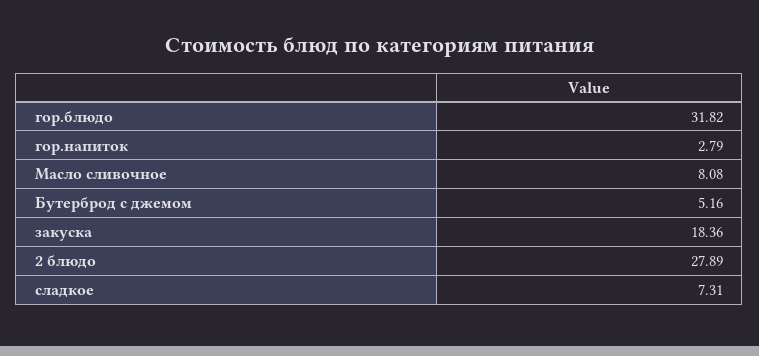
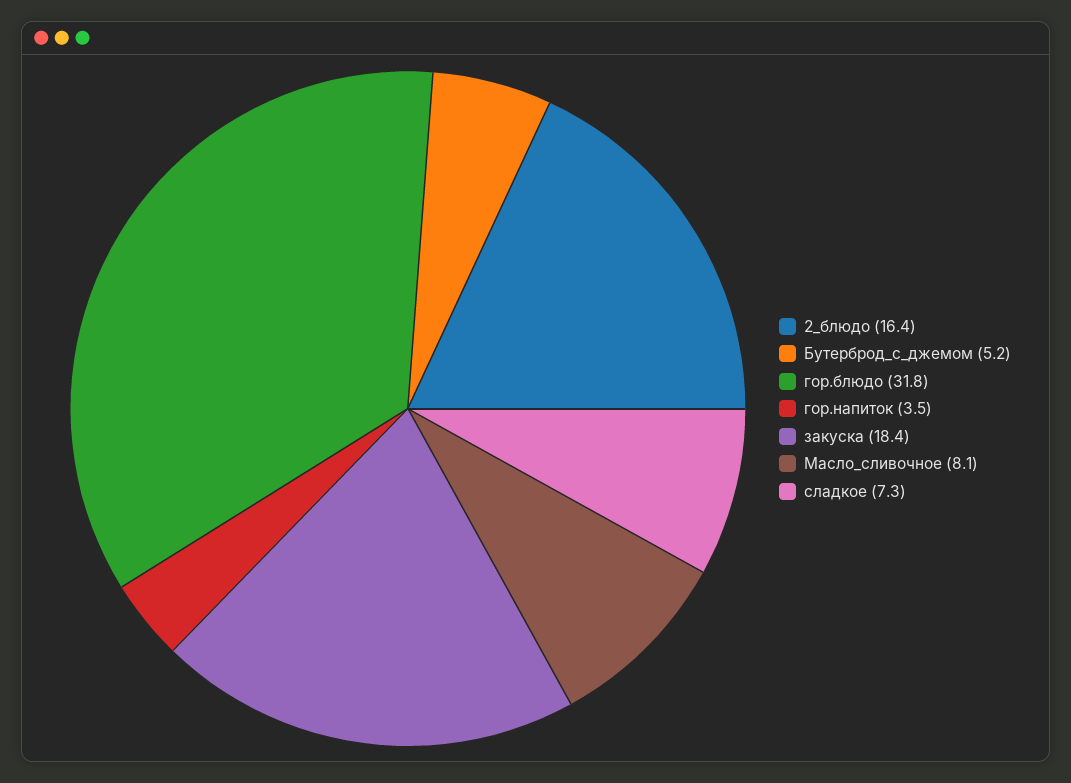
  {
    "гор.блюдо": 31.82,
-   "гор.напиток": 2.79,
+   "гор.напиток": 3.5,
    "Масло сливочное": 8.08,
    "Бутерброд с джемом": 5.16,
    "закуска": 18.36,
-   "2 блюдо": 27.89,
+   "2 блюдо": 16.4,
    "сладкое": 7.31
  }

